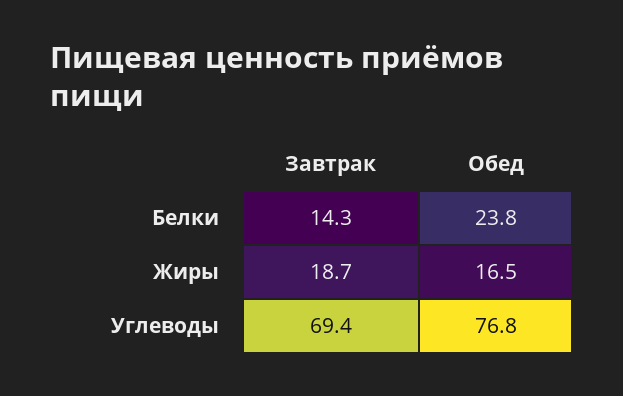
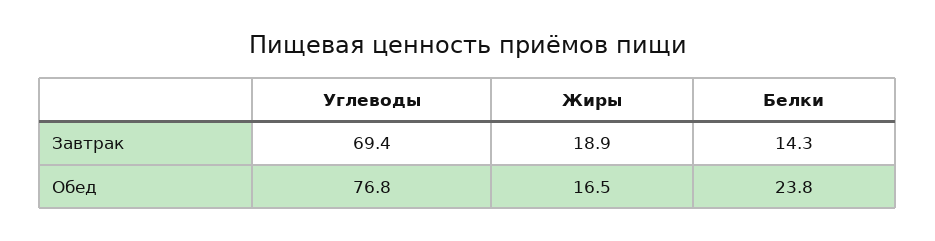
  {
    "Завтрак": {
      "Белки": 14.3,
-     "Жиры": 18.7,
+     "Жиры": 18.9,
      "Углеводы": 69.4
    },
    "Обед": {
      "Белки": 23.8,
      "Жиры": 16.5,
      "Углеводы": 76.8
    }
  }

